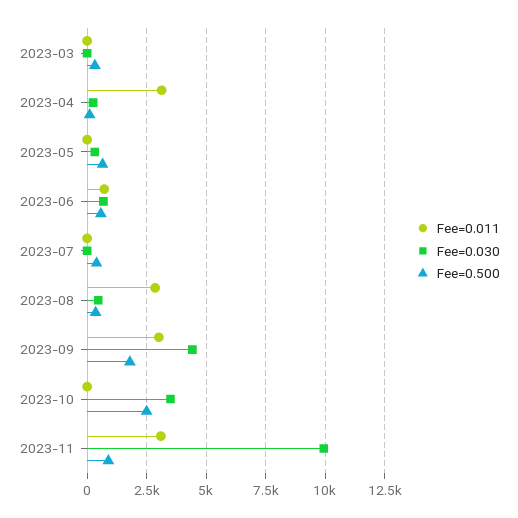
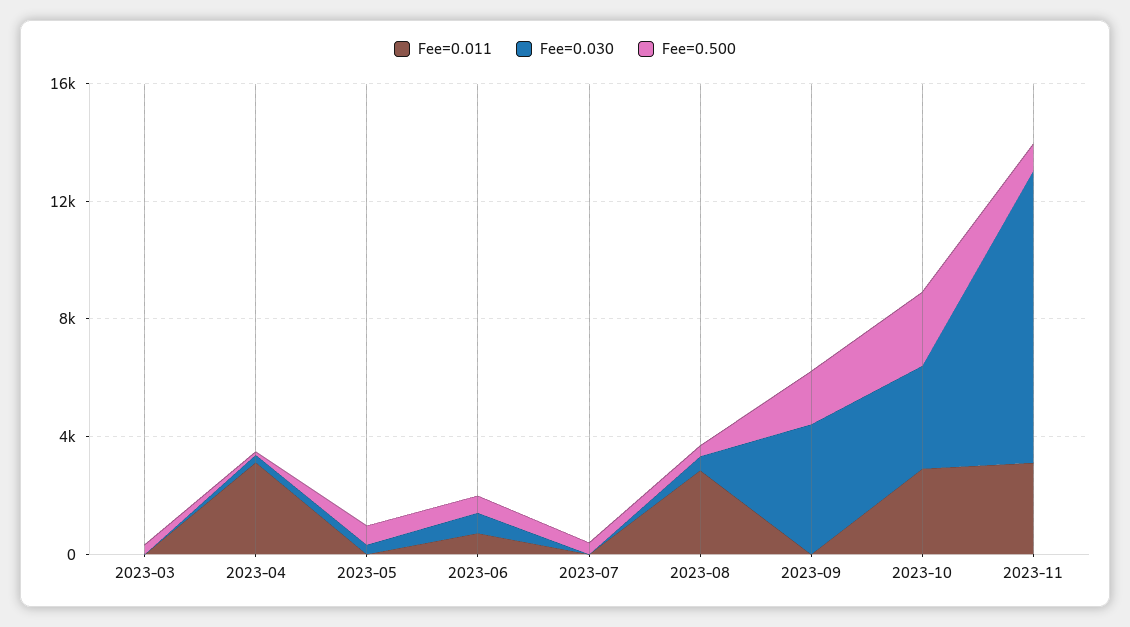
  {
    "Fee=0.011": {
      "2023-03": 0,
      "2023-04": 3000,
      "2023-05": 0,
      "2023-06": 500,
      "2023-07": 0,
      "2023-08": 3000,
-     "2023-09": 3000,
+     "2023-09": 0,
-     "2023-10": 0,
+     "2023-10": 3000,
      "2023-11": 3000
    },
    "Fee=0.030": {
      "2023-03": 0,
      "2023-04": 500,
      "2023-05": 500,
      "2023-06": 500,
      "2023-07": 0,
      "2023-08": 500,
      "2023-09": 4500,
      "2023-10": 3500,
      "2023-11": 10000
    },
    "Fee=0.500": {
      "2023-03": 500,
      "2023-04": 0,
      "2023-05": 500,
      "2023-06": 500,
      "2023-07": 500,
      "2023-08": 500,
      "2023-09": 2000,
      "2023-10": 2500,
      "2023-11": 1000
    }
  }

